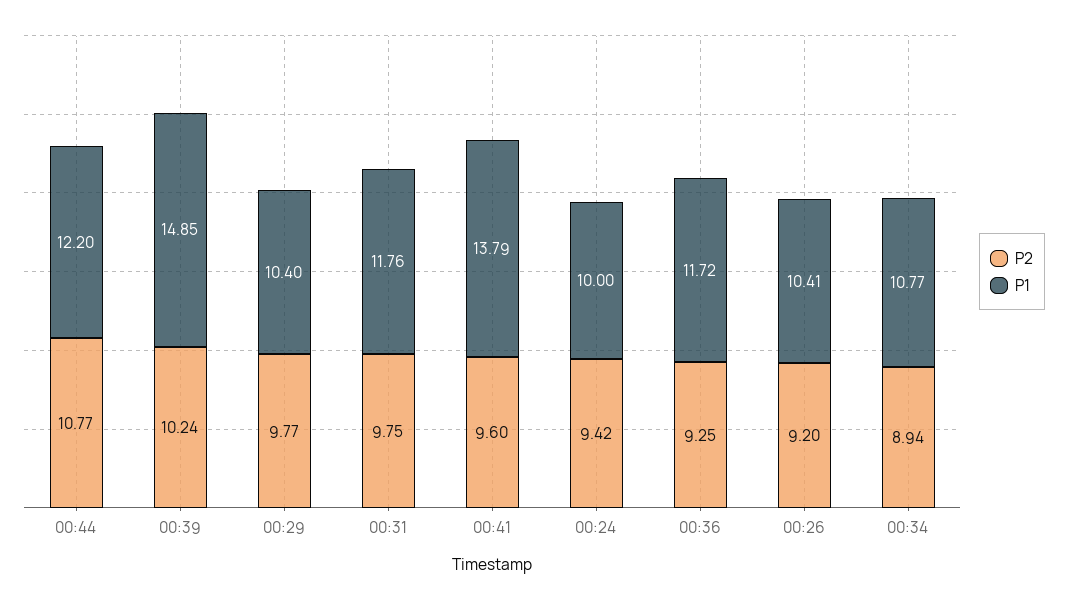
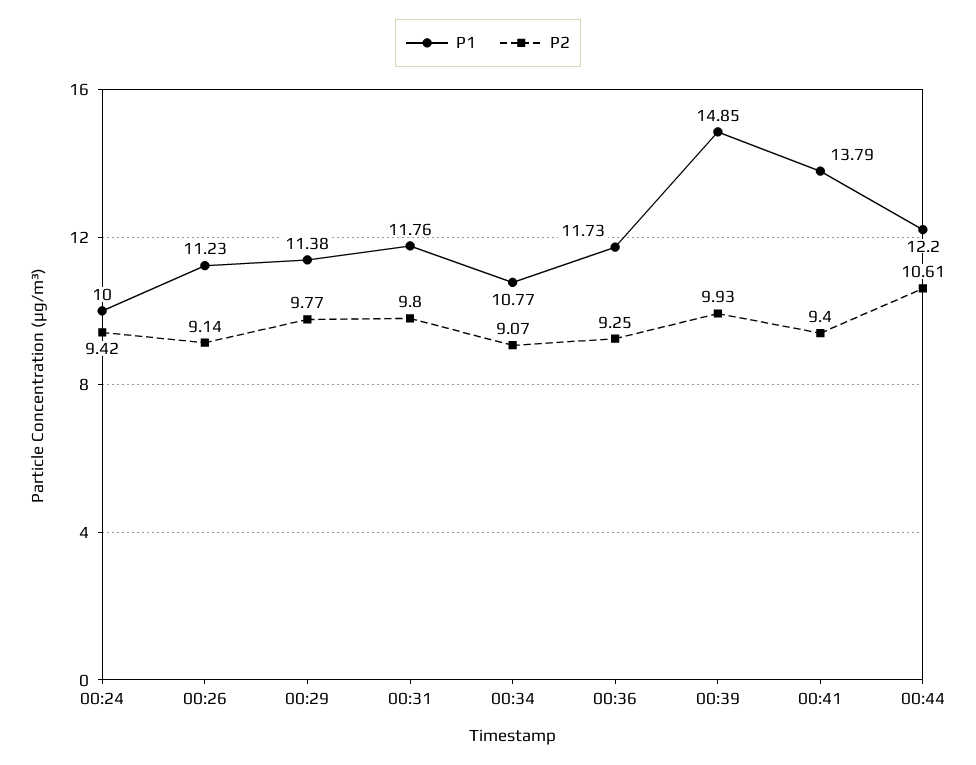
  {
    "P2": {
-     "00:44": 10.77,
+     "00:44": 10.61,
-     "00:39": 10.24,
+     "00:39": 9.93,
      "00:29": 9.77,
-     "00:31": 9.75,
+     "00:31": 9.8,
-     "00:41": 9.6,
+     "00:41": 9.4,
      "00:24": 9.42,
      "00:36": 9.25,
-     "00:26": 9.2,
+     "00:26": 9.14,
-     "00:34": 8.94
+     "00:34": 9.07
    },
    "P1": {
      "00:44": 12.2,
      "00:39": 14.85,
-     "00:29": 10.4,
+     "00:29": 11.38,
      "00:31": 11.76,
      "00:41": 13.79,
      "00:24": 10,
-     "00:36": 11.72,
+     "00:36": 11.73,
-     "00:26": 10.41,
+     "00:26": 11.23,
      "00:34": 10.77
    }
  }

